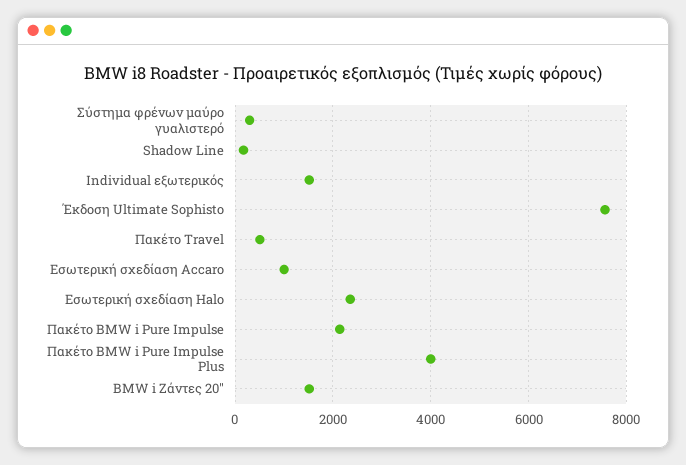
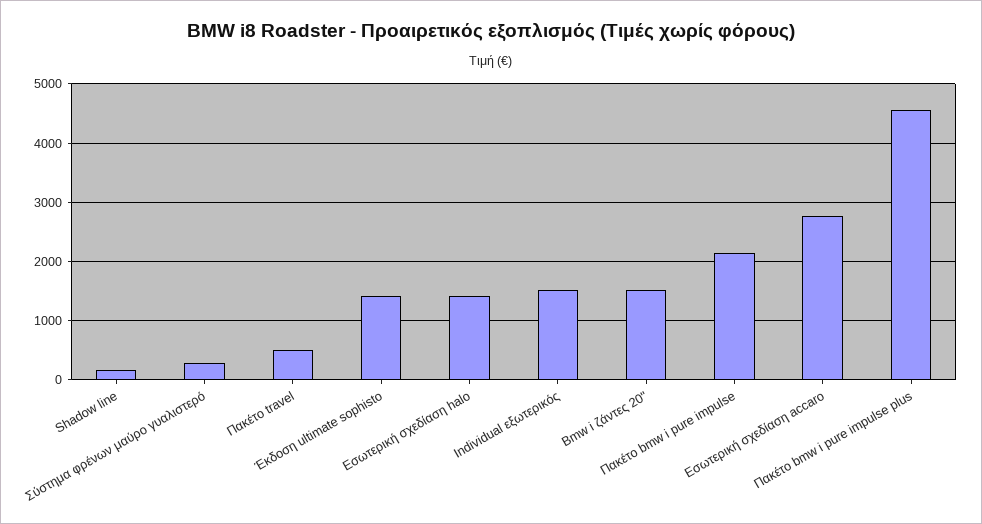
  {
    "Σύστημα φρένων μαύρο γυαλιστερό": 200,
    "Shadow Line": 200,
    "Individual εξωτερικός": 1600,
-   "Έκδοση Ultimate Sophisto": 7600,
+   "Έκδοση Ultimate Sophisto": 1400,
    "Πακέτο Travel": 600,
-   "Εσωτερική σχεδίαση Accaro": 1000,
+   "Εσωτερική σχεδίαση Accaro": 2800,
-   "Εσωτερική σχεδίαση Halo": 2400,
+   "Εσωτερική σχεδίαση Halo": 1400,
    "Πακέτο BMW i Pure Impulse": 2200,
-   "Πακέτο BMW i Pure Impulse Plus": 4000,
+   "Πακέτο BMW i Pure Impulse Plus": 4600,
    "BMW i Ζάντες 20\"": 1600
  }

